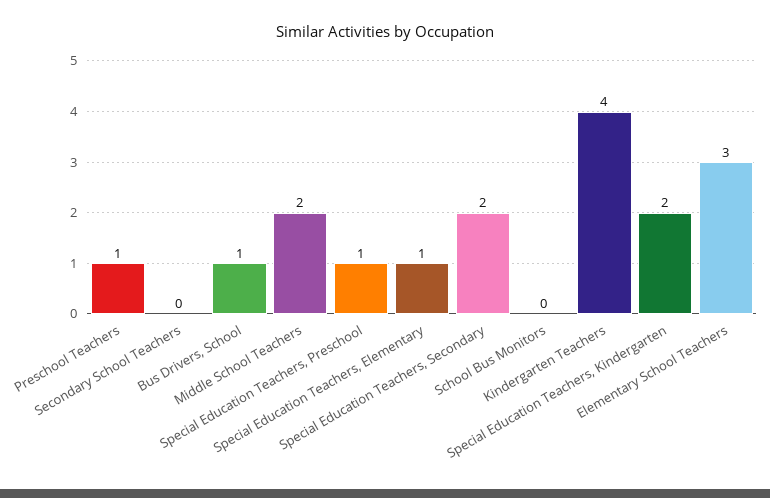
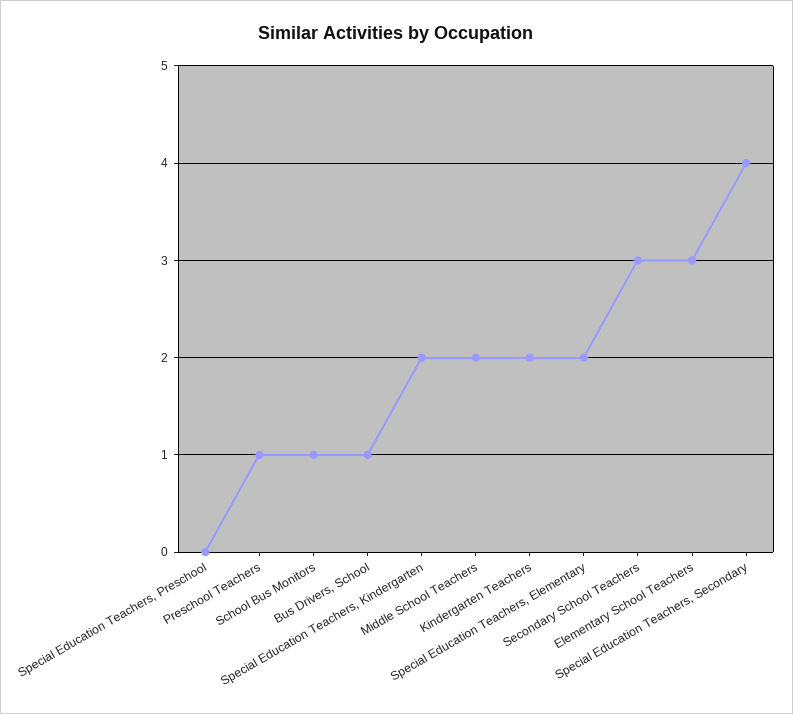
  {
    "Preschool Teachers": 1,
-   "Secondary School Teachers": 0,
+   "Secondary School Teachers": 3,
    "Bus Drivers, School": 1,
    "Middle School Teachers": 2,
-   "Special Education Teachers, Preschool": 1,
+   "Special Education Teachers, Preschool": 0,
-   "Special Education Teachers, Elementary": 1,
+   "Special Education Teachers, Elementary": 2,
-   "Special Education Teachers, Secondary": 2,
+   "Special Education Teachers, Secondary": 4,
-   "School Bus Monitors": 0,
+   "School Bus Monitors": 1,
-   "Kindergarten Teachers": 4,
+   "Kindergarten Teachers": 2,
    "Special Education Teachers, Kindergarten": 2,
    "Elementary School Teachers": 3
  }

